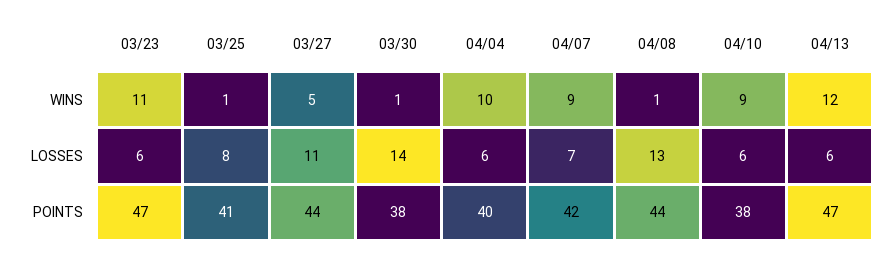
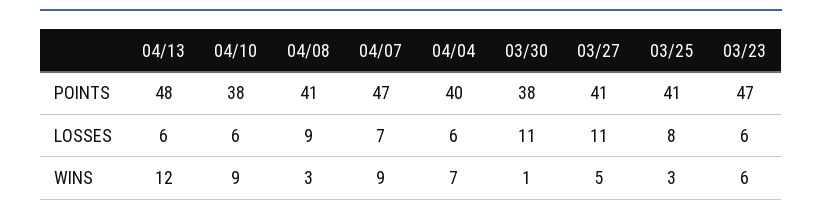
  {
    "03/23": {
-     "WINS": 11,
+     "WINS": 6,
      "LOSSES": 6,
      "POINTS": 47
    },
    "03/25": {
-     "WINS": 1,
+     "WINS": 3,
      "LOSSES": 8,
      "POINTS": 41
    },
    "03/27": {
      "WINS": 5,
      "LOSSES": 11,
-     "POINTS": 44
+     "POINTS": 41
    },
    "03/30": {
      "WINS": 1,
-     "LOSSES": 14,
+     "LOSSES": 11,
      "POINTS": 38
    },
    "04/04": {
-     "WINS": 10,
+     "WINS": 7,
      "LOSSES": 6,
      "POINTS": 40
    },
    "04/07": {
      "WINS": 9,
      "LOSSES": 7,
-     "POINTS": 42
+     "POINTS": 47
    },
    "04/08": {
-     "WINS": 1,
+     "WINS": 3,
-     "LOSSES": 13,
+     "LOSSES": 9,
-     "POINTS": 44
+     "POINTS": 41
    },
    "04/10": {
      "WINS": 9,
      "LOSSES": 6,
      "POINTS": 38
    },
    "04/13": {
      "WINS": 12,
      "LOSSES": 6,
-     "POINTS": 47
+     "POINTS": 48
    }
  }

